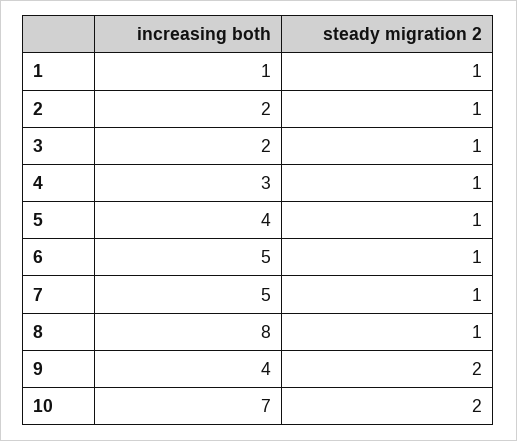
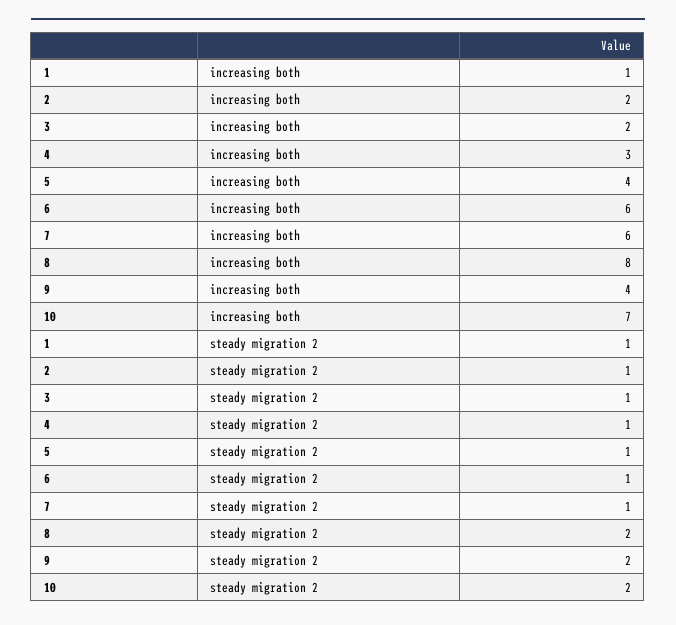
  {
    "increasing both": {
      "1": 1,
      "2": 2,
      "3": 2,
      "4": 3,
      "5": 4,
-     "6": 5,
+     "6": 6,
-     "7": 5,
+     "7": 6,
      "8": 8,
      "9": 4,
      "10": 7
    },
    "steady migration 2": {
      "1": 1,
      "2": 1,
      "3": 1,
      "4": 1,
      "5": 1,
      "6": 1,
      "7": 1,
-     "8": 1,
+     "8": 2,
      "9": 2,
      "10": 2
    }
  }

